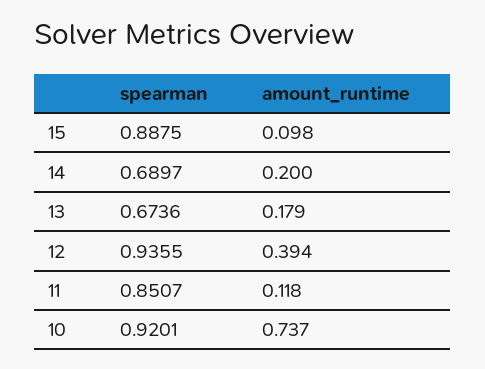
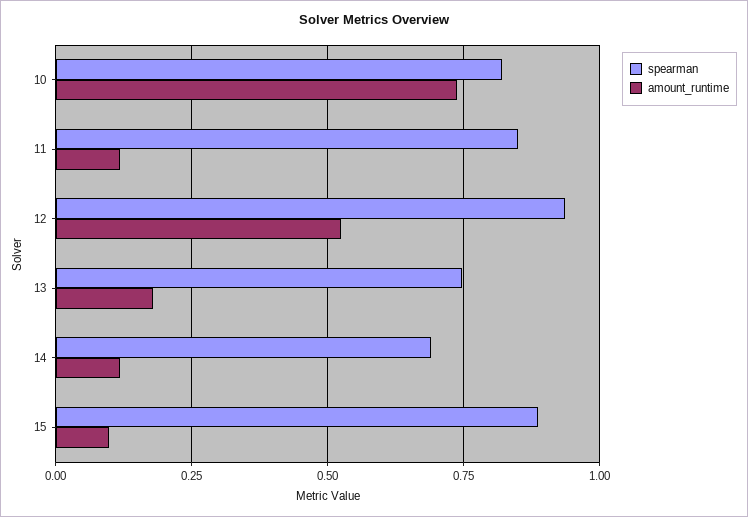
  {
    "spearman": {
      "15": 0.8875,
      "14": 0.6897,
-     "13": 0.6736,
+     "13": 0.75,
      "12": 0.9355,
      "11": 0.8507,
-     "10": 0.9201
+     "10": 0.825
    },
    "amount_runtime": {
      "15": 0.098,
-     "14": 0.2,
+     "14": 0.125,
      "13": 0.179,
-     "12": 0.394,
+     "12": 0.525,
      "11": 0.118,
      "10": 0.737
    }
  }

